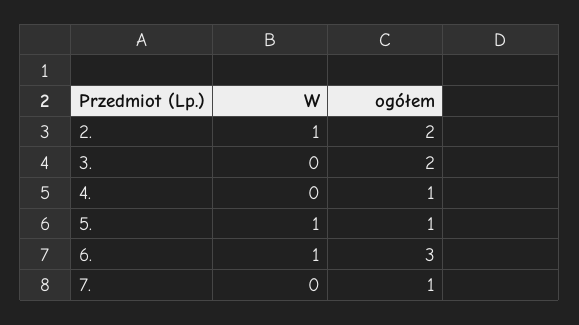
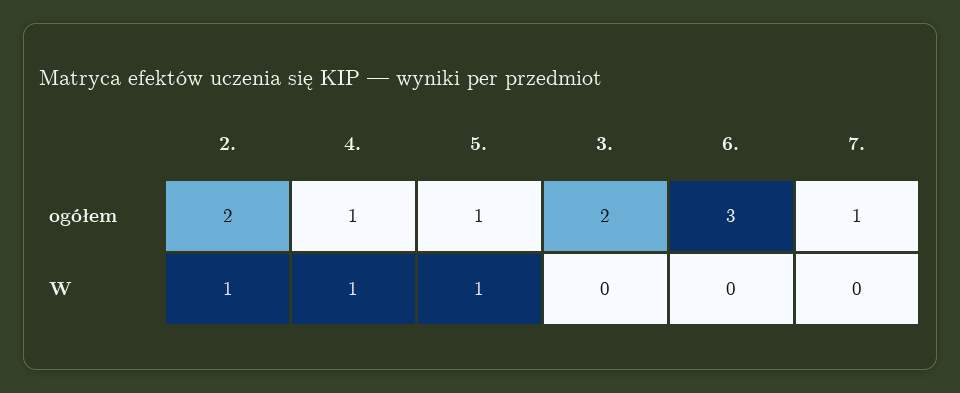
  {
    "W": {
      "2.": 1,
      "3.": 0,
-     "4.": 0,
+     "4.": 1,
      "5.": 1,
-     "6.": 1,
+     "6.": 0,
      "7.": 0
    },
    "ogółem": {
      "2.": 2,
      "3.": 2,
      "4.": 1,
      "5.": 1,
      "6.": 3,
      "7.": 1
    }
  }

